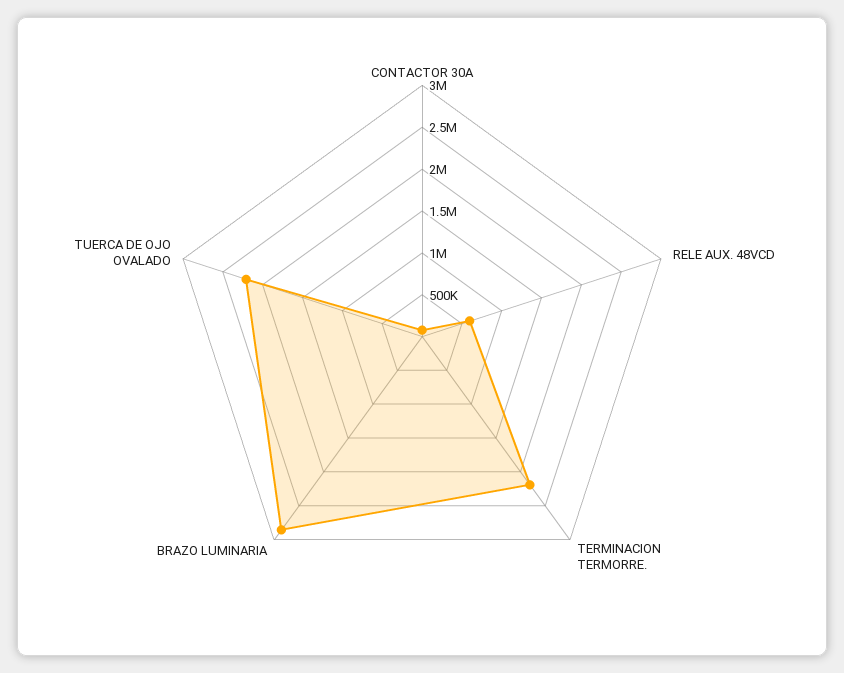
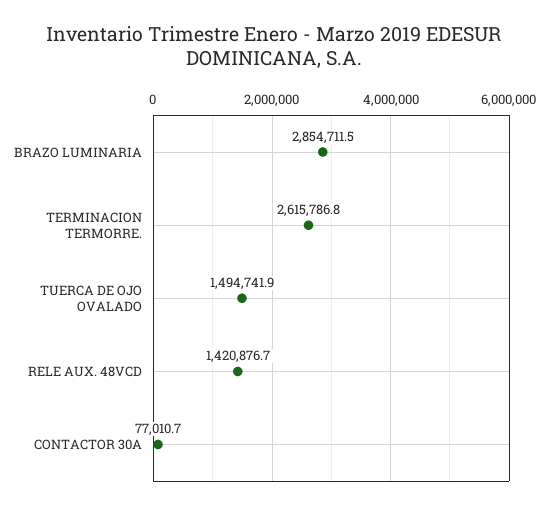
  {
    "CONTACTOR 30A": 77010.7,
-   "RELE AUX. 48VCD": 600000,
+   "RELE AUX. 48VCD": 1420876.7,
-   "TERMINACION TERMORRE.": 2200000,
+   "TERMINACION TERMORRE.": 2615786.8,
    "BRAZO LUMINARIA": 2854711.5,
-   "TUERCA DE OJO OVALADO": 2200000
+   "TUERCA DE OJO OVALADO": 1494741.9
  }

